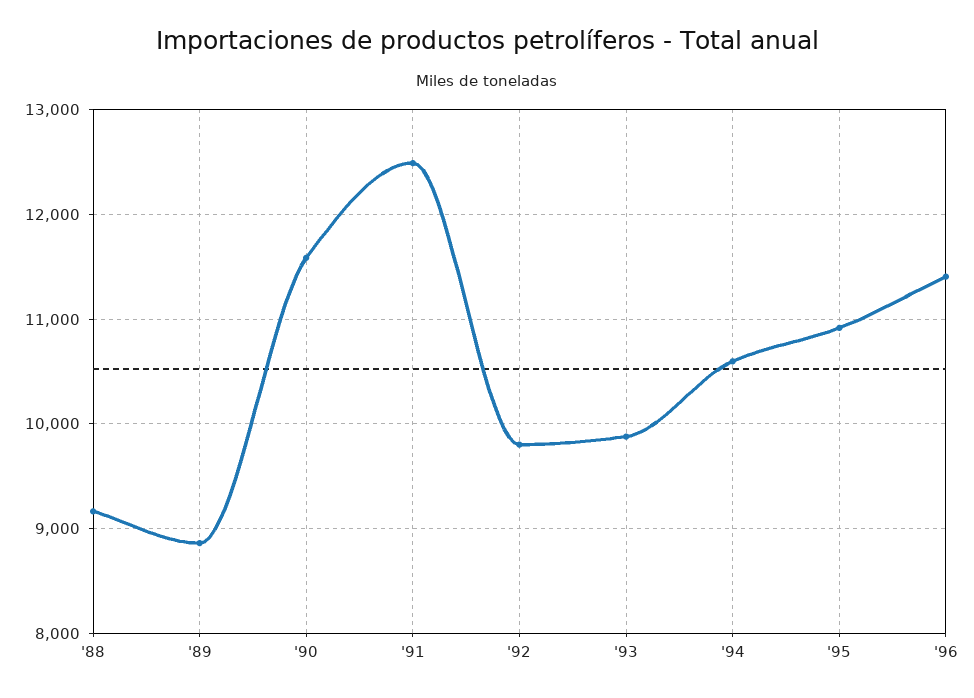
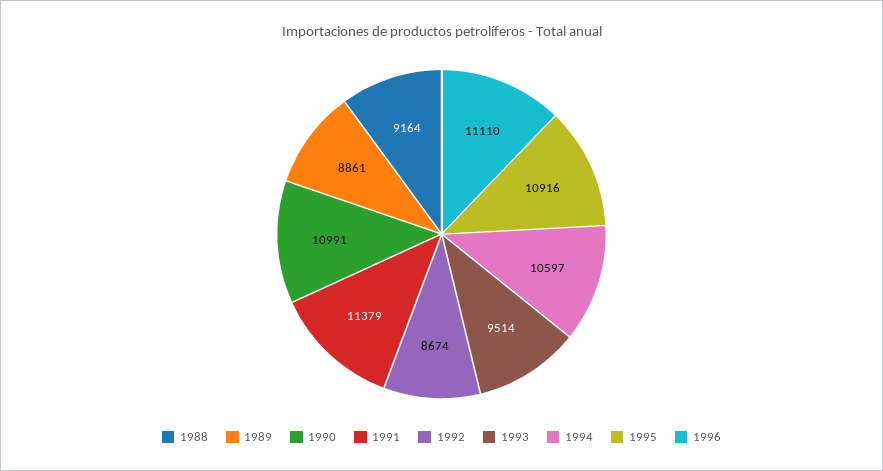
  {
    "'88": 9164,
    "'89": 8861,
-   "'90": 11600,
+   "'90": 10991,
-   "'91": 12500,
+   "'91": 11379,
-   "'92": 9800,
+   "'92": 8674,
-   "'93": 9900,
+   "'93": 9514,
    "'94": 10597,
    "'95": 10916,
-   "'96": 11400
+   "'96": 11110
  }

